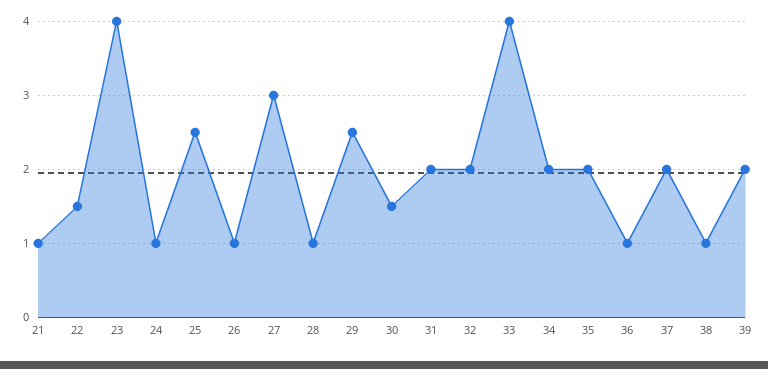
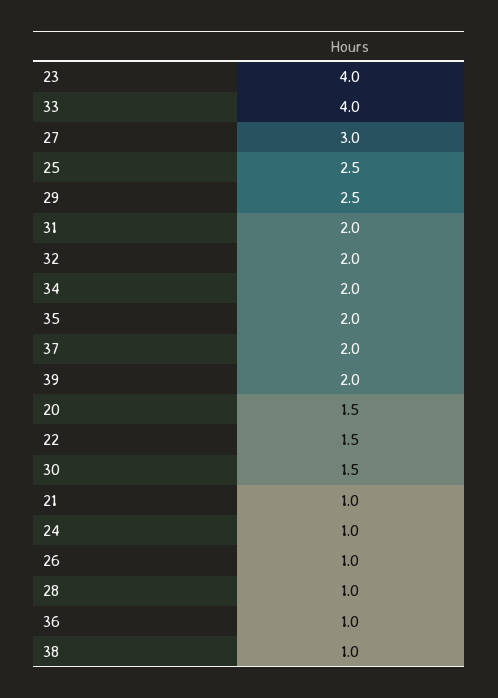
  {
    "21": 1,
    "22": 1.5,
    "23": 4,
    "24": 1,
    "25": 2.5,
    "26": 1,
    "27": 3,
    "28": 1,
    "29": 2.5,
    "30": 1.5,
    "31": 2,
    "32": 2,
    "33": 4,
    "34": 2,
    "35": 2,
    "36": 1,
    "37": 2,
    "38": 1,
-   "39": 2
+   "39": 2,
+   "20": 1.5
  }

